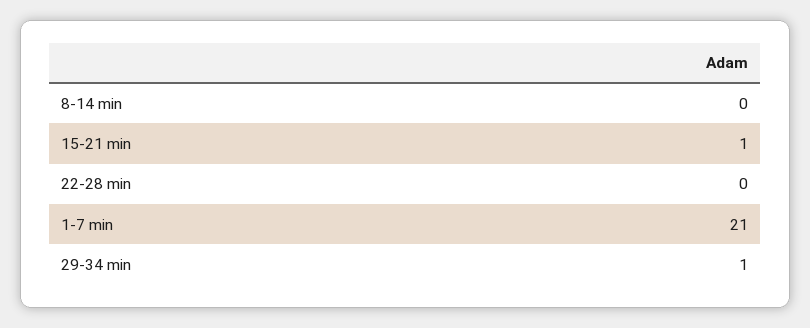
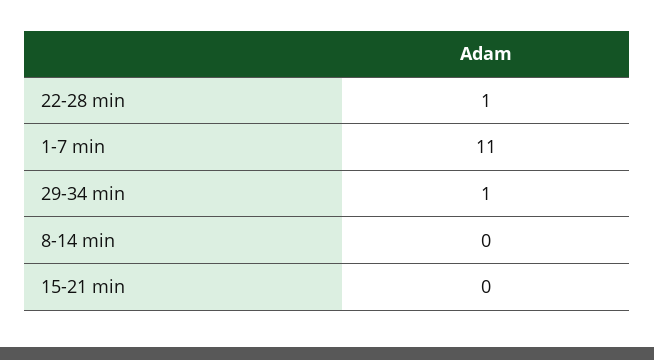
  {
    "8-14 min": 0,
-   "15-21 min": 1,
+   "15-21 min": 0,
-   "22-28 min": 0,
+   "22-28 min": 1,
-   "1-7 min": 21,
+   "1-7 min": 11,
    "29-34 min": 1
  }

